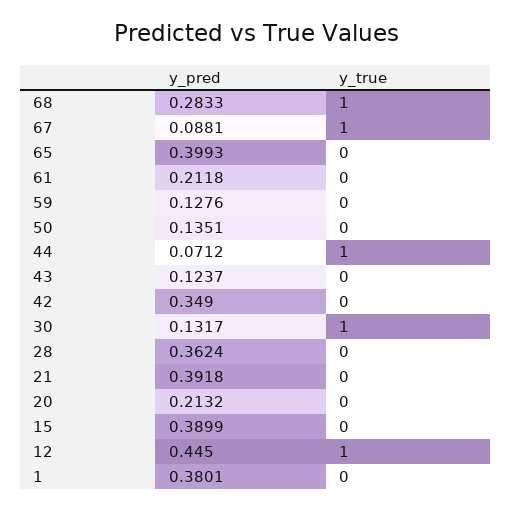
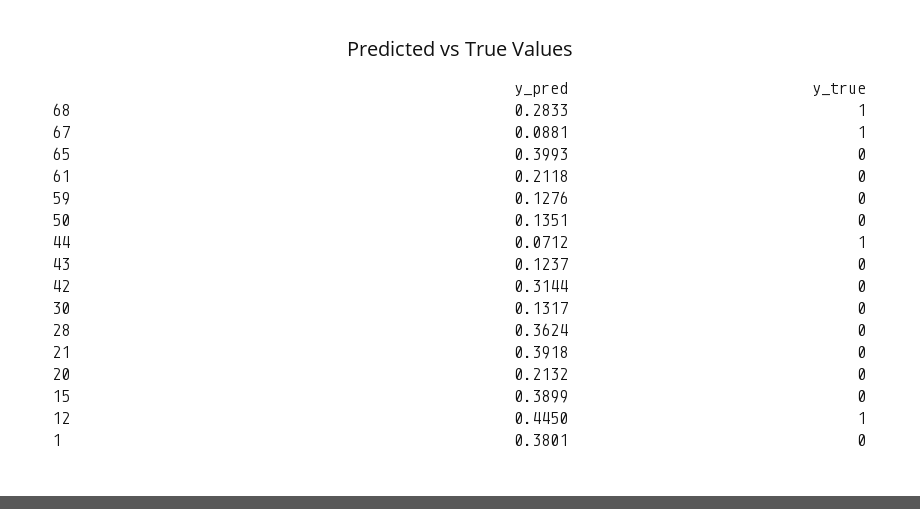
  {
    "y_pred": {
      "68": 0.2833,
      "67": 0.0881,
      "65": 0.3993,
      "61": 0.2118,
      "59": 0.1276,
      "50": 0.1351,
      "44": 0.0712,
      "43": 0.1237,
-     "42": 0.349,
+     "42": 0.3144,
      "30": 0.1317,
      "28": 0.3624,
      "21": 0.3918,
      "20": 0.2132,
      "15": 0.3899,
      "12": 0.445,
      "1": 0.3801
    },
    "y_true": {
      "68": 1,
      "67": 1,
      "65": 0,
      "61": 0,
      "59": 0,
      "50": 0,
      "44": 1,
      "43": 0,
      "42": 0,
-     "30": 1,
+     "30": 0,
      "28": 0,
      "21": 0,
      "20": 0,
      "15": 0,
      "12": 1,
      "1": 0
    }
  }

